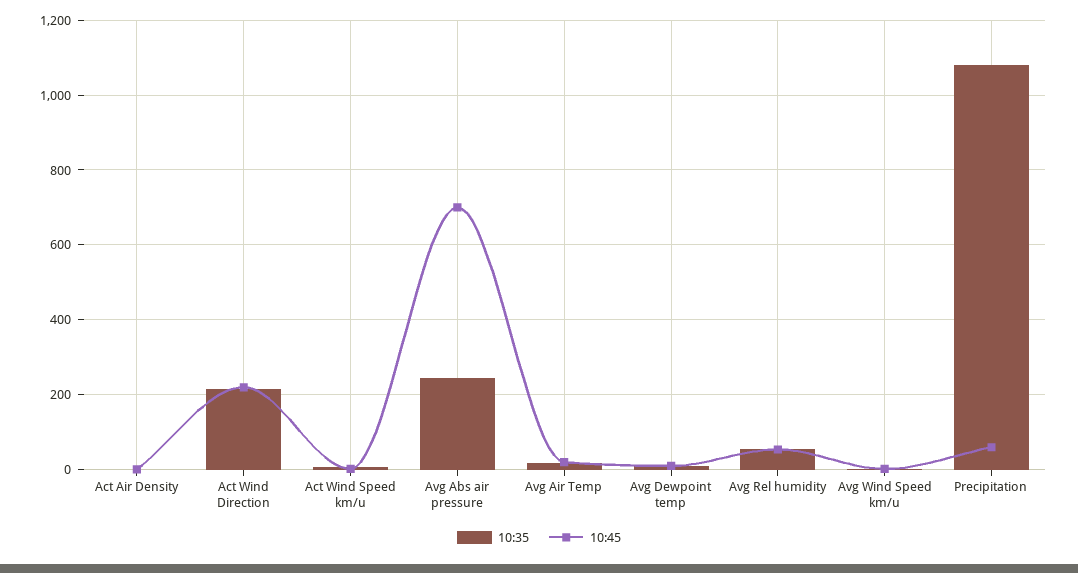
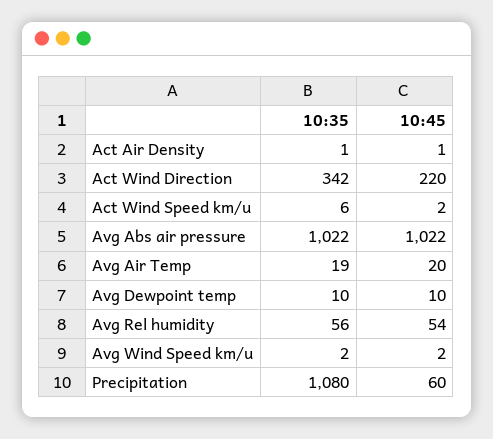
  {
    "10:35": {
      "Act Air Density": 1,
-     "Act Wind Direction": 220,
+     "Act Wind Direction": 342,
      "Act Wind Speed km/u": 6,
-     "Avg Abs air pressure": 240,
+     "Avg Abs air pressure": 1022,
      "Avg Air Temp": 19,
      "Avg Dewpoint temp": 10,
      "Avg Rel humidity": 56,
      "Avg Wind Speed km/u": 2,
      "Precipitation": 1080
    },
    "10:45": {
      "Act Air Density": 1,
      "Act Wind Direction": 220,
      "Act Wind Speed km/u": 2,
-     "Avg Abs air pressure": 700,
+     "Avg Abs air pressure": 1022,
      "Avg Air Temp": 20,
      "Avg Dewpoint temp": 10,
      "Avg Rel humidity": 54,
      "Avg Wind Speed km/u": 2,
      "Precipitation": 60
    }
  }

